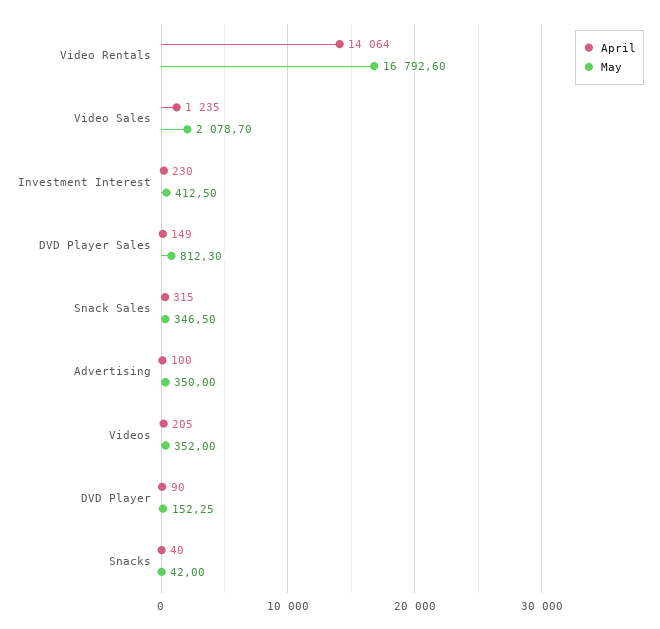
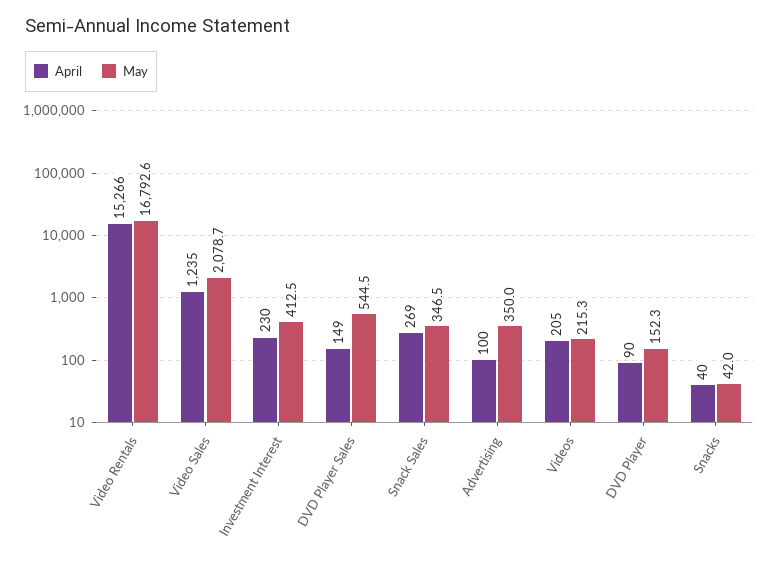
  {
    "April": {
-     "Video Rentals": 14064,
+     "Video Rentals": 15266,
      "Video Sales": 1235,
      "Investment Interest": 230,
      "DVD Player Sales": 149,
-     "Snack Sales": 315,
+     "Snack Sales": 269,
      "Advertising": 100,
      "Videos": 205,
      "DVD Player": 90,
      "Snacks": 40
    },
    "May": {
      "Video Rentals": 16792.6,
      "Video Sales": 2078.7,
      "Investment Interest": 412.5,
-     "DVD Player Sales": 812.3,
+     "DVD Player Sales": 544.5,
      "Snack Sales": 346.5,
      "Advertising": 350,
-     "Videos": 352,
+     "Videos": 215.3,
      "DVD Player": 152.25,
      "Snacks": 42
    }
  }

